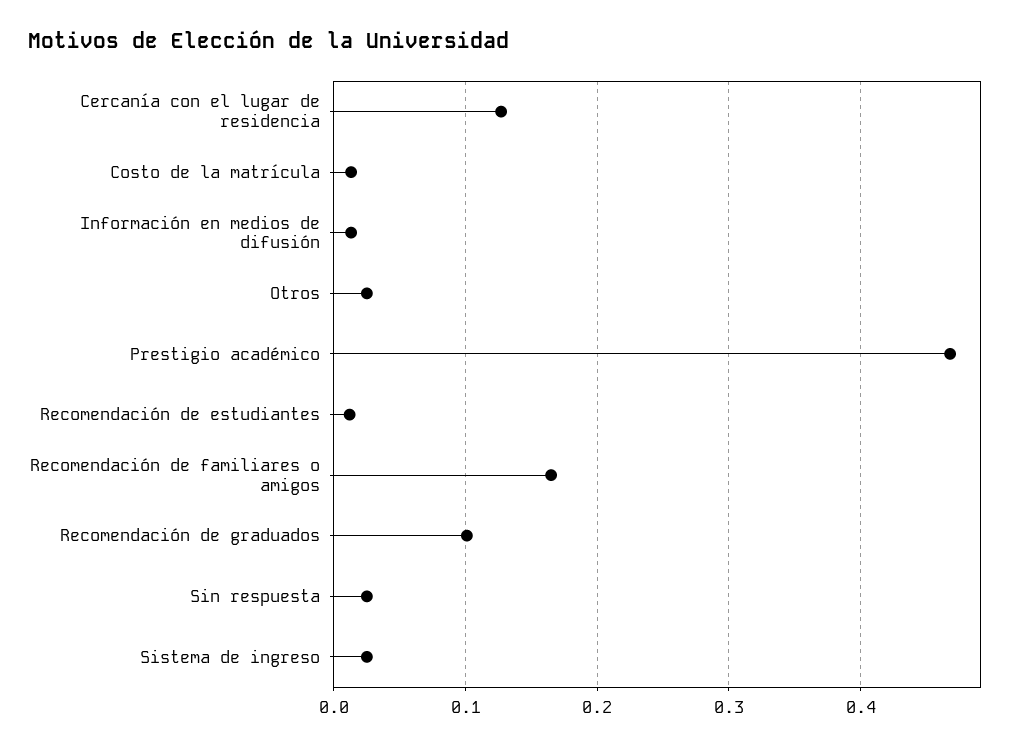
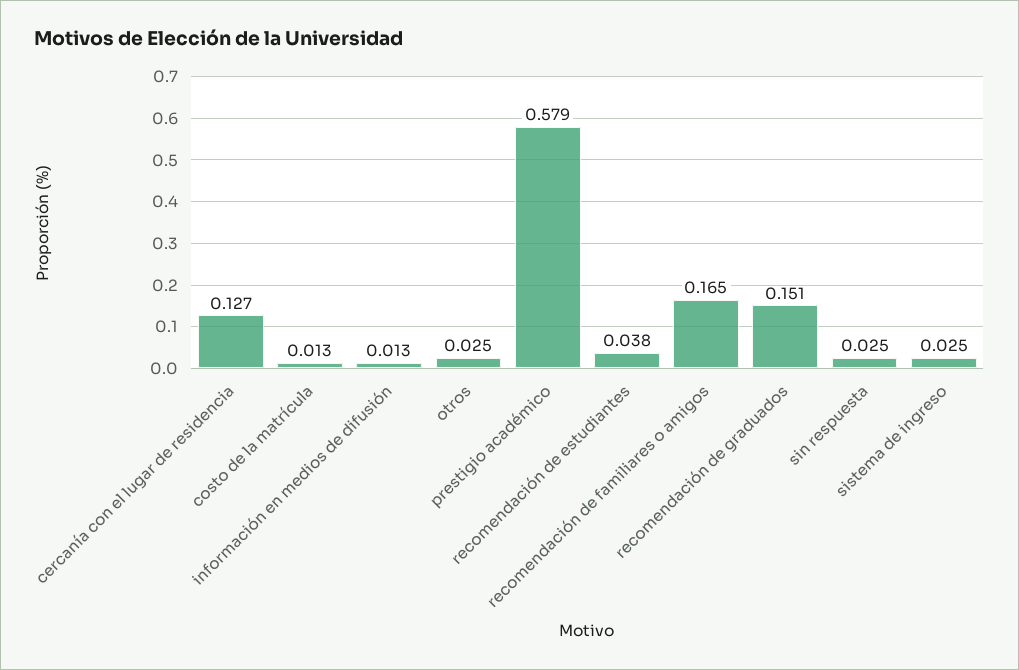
  {
    "Cercanía con el lugar de residencia": 0.127,
    "Costo de la matrícula": 0.013,
    "Información en medios de difusión": 0.013,
    "Otros": 0.025,
-   "Prestigio académico": 0.47,
+   "Prestigio académico": 0.579,
-   "Recomendación de estudiantes": 0.01,
+   "Recomendación de estudiantes": 0.038,
    "Recomendación de familiares o amigos": 0.165,
-   "Recomendación de graduados": 0.1,
+   "Recomendación de graduados": 0.151,
    "Sin respuesta": 0.025,
    "Sistema de ingreso": 0.025
  }

